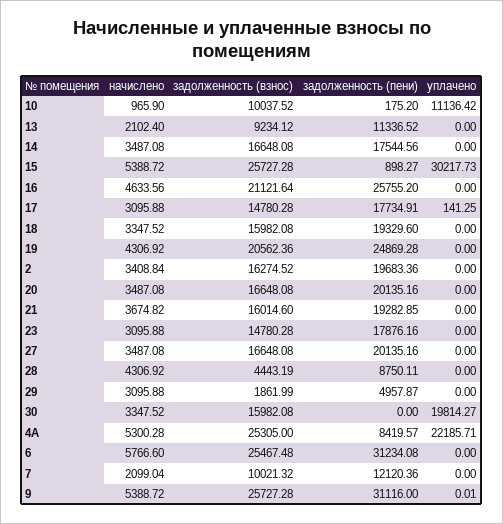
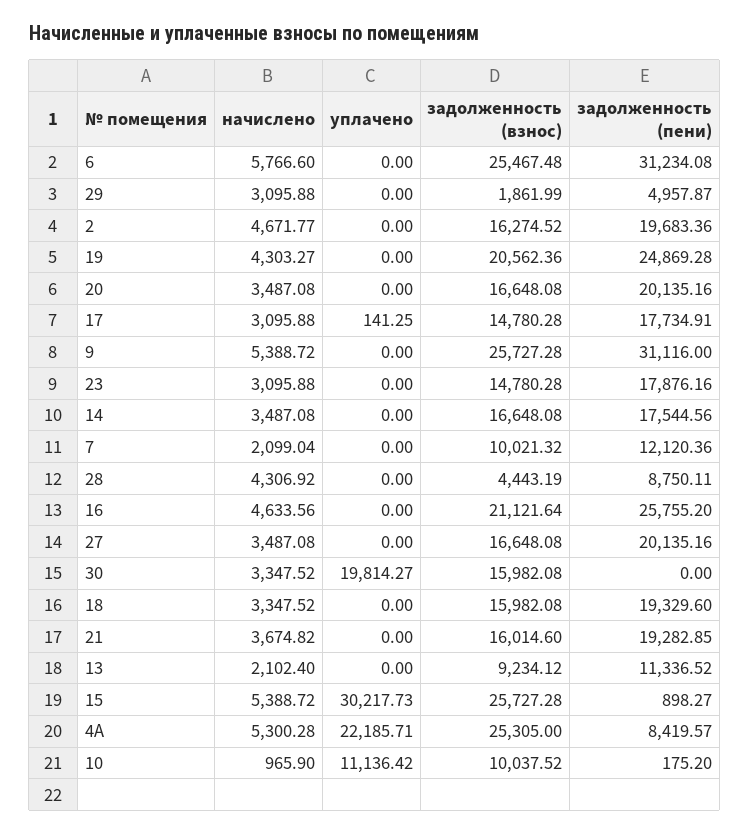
  {
    "начислено": {
      "10": 965.9,
      "13": 2102.4,
      "14": 3487.08,
      "15": 5388.72,
      "16": 4633.56,
      "17": 3095.88,
      "18": 3347.52,
-     "19": 4306.92,
+     "19": 4303.27,
-     "2": 3408.84,
+     "2": 4671.77,
      "20": 3487.08,
      "21": 3674.82,
      "23": 3095.88,
      "27": 3487.08,
      "28": 4306.92,
      "29": 3095.88,
      "30": 3347.52,
      "4А": 5300.28,
      "6": 5766.6,
      "7": 2099.04,
      "9": 5388.72
    },
    "задолженность (взнос)": {
      "10": 10037.52,
      "13": 9234.12,
      "14": 16648.08,
      "15": 25727.28,
      "16": 21121.64,
      "17": 14780.28,
      "18": 15982.08,
      "19": 20562.36,
      "2": 16274.52,
      "20": 16648.08,
      "21": 16014.6,
      "23": 14780.28,
      "27": 16648.08,
      "28": 4443.19,
      "29": 1861.99,
      "30": 15982.08,
      "4А": 25305,
      "6": 25467.48,
      "7": 10021.32,
      "9": 25727.28
    },
    "задолженность (пени)": {
      "10": 175.2,
      "13": 11336.52,
      "14": 17544.56,
      "15": 898.27,
      "16": 25755.2,
      "17": 17734.91,
      "18": 19329.6,
      "19": 24869.28,
      "2": 19683.36,
      "20": 20135.16,
      "21": 19282.85,
      "23": 17876.16,
      "27": 20135.16,
      "28": 8750.11,
      "29": 4957.87,
      "30": 0,
      "4А": 8419.57,
      "6": 31234.08,
      "7": 12120.36,
      "9": 31116
    },
    "уплачено": {
      "10": 11136.42,
      "13": 0,
      "14": 0,
      "15": 30217.73,
      "16": 0,
      "17": 141.25,
      "18": 0,
      "19": 0,
      "2": 0,
      "20": 0,
      "21": 0,
      "23": 0,
      "27": 0,
      "28": 0,
      "29": 0,
      "30": 19814.27,
      "4А": 22185.71,
      "6": 0,
      "7": 0,
-     "9": 0.01
+     "9": 0
    }
  }

